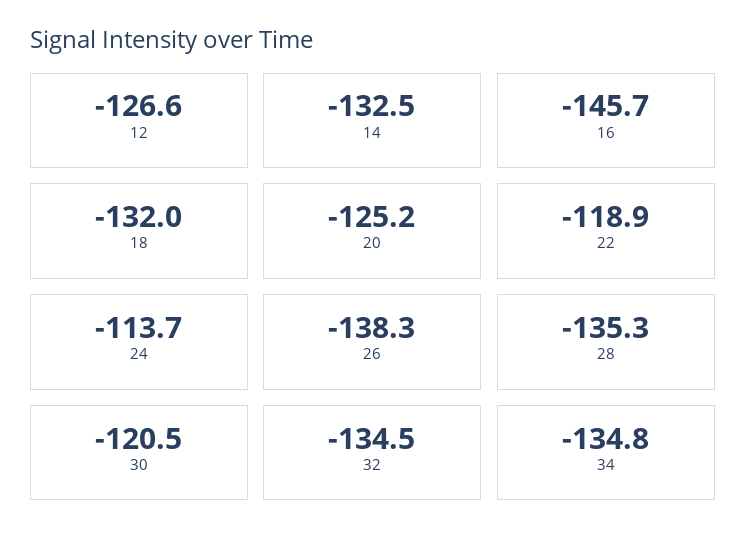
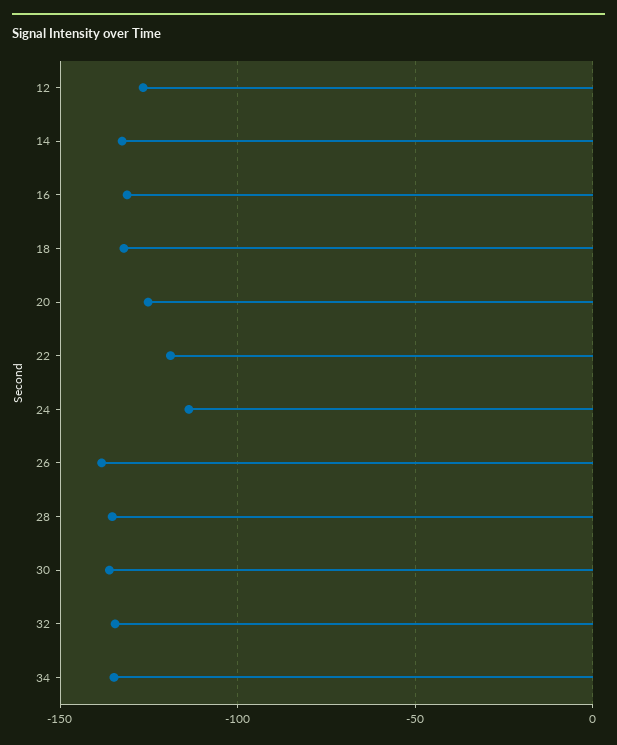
  {
    "12": -126.6,
    "14": -132.5,
-   "16": -145.7,
+   "16": -130,
    "18": -132,
    "20": -125.2,
    "22": -118.9,
    "24": -113.7,
    "26": -138.3,
    "28": -135.3,
-   "30": -120.5,
+   "30": -135,
    "32": -134.5,
    "34": -134.8
  }

